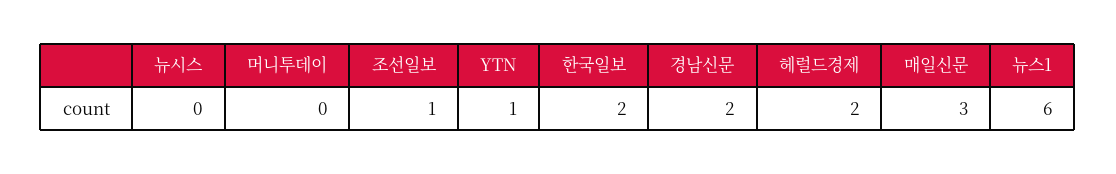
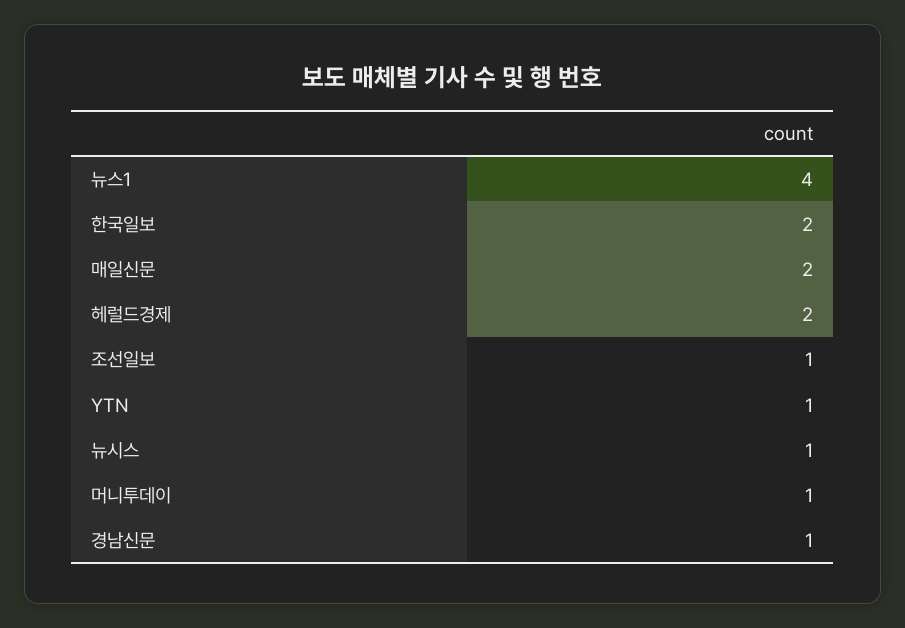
  {
-   "뉴시스": 0,
+   "뉴시스": 1,
-   "머니투데이": 0,
+   "머니투데이": 1,
    "조선일보": 1,
    "YTN": 1,
    "한국일보": 2,
-   "경남신문": 2,
+   "경남신문": 1,
    "헤럴드경제": 2,
-   "매일신문": 3,
+   "매일신문": 2,
-   "뉴스1": 6
+   "뉴스1": 4
  }

